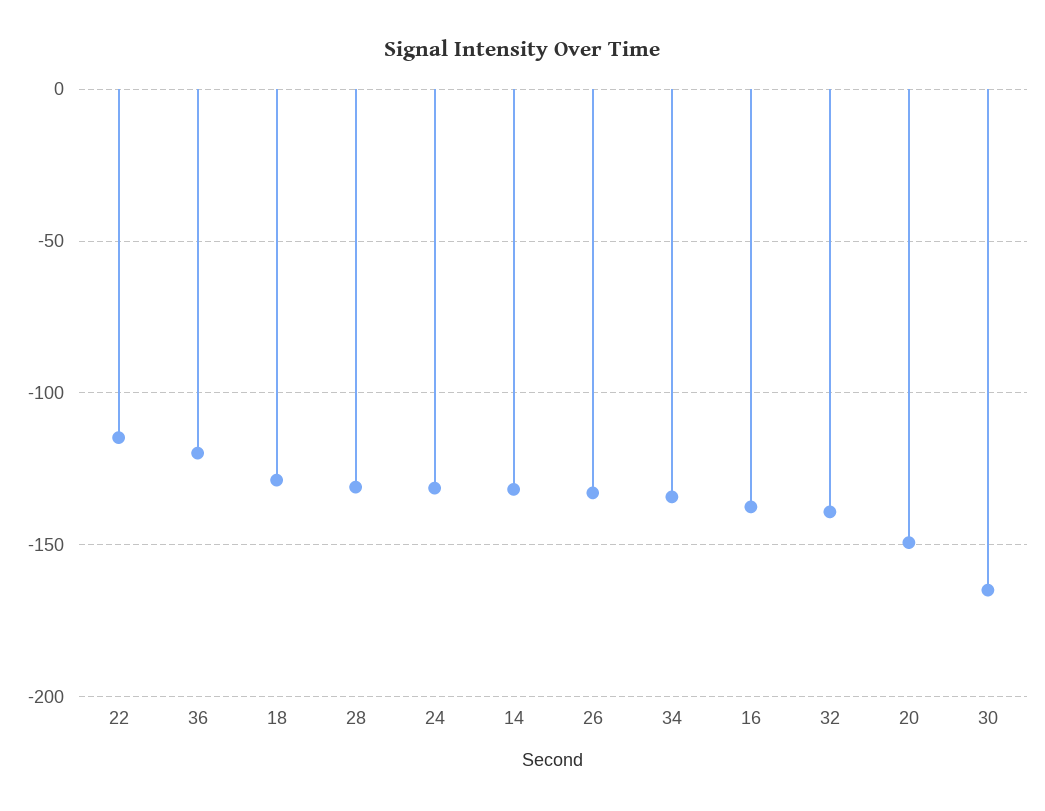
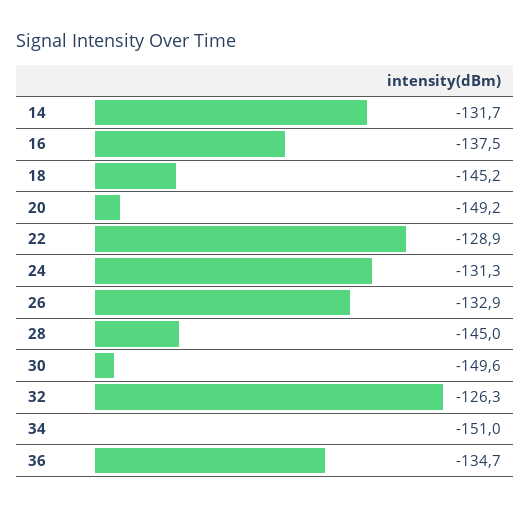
  {
-   "22": -115,
+   "22": -128.9,
-   "36": -120,
+   "36": -134.7,
-   "18": -130,
+   "18": -145.2,
-   "28": -130,
+   "28": -145,
    "24": -131.3,
    "14": -131.7,
    "26": -132.9,
-   "34": -135,
+   "34": -151,
    "16": -137.5,
-   "32": -140,
+   "32": -126.3,
    "20": -149.2,
-   "30": -165
+   "30": -149.6
  }

